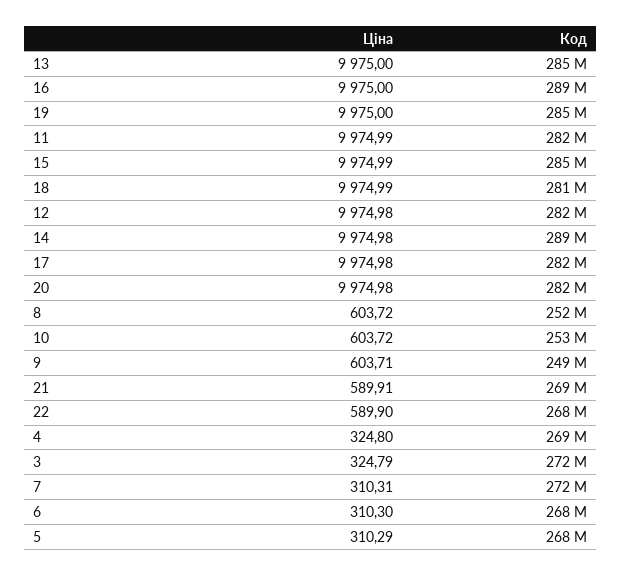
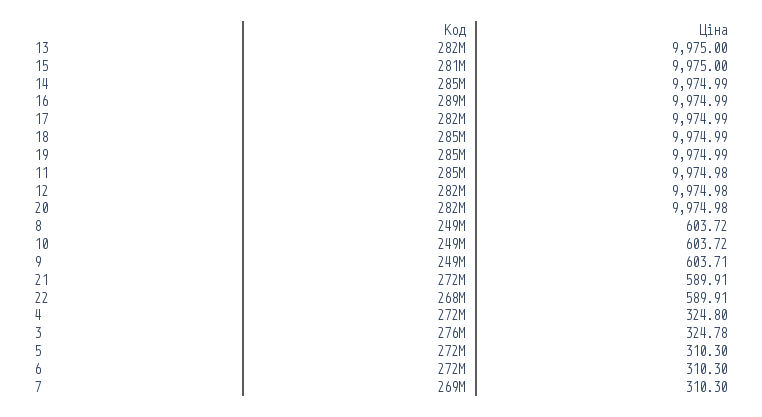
  {
    "Ціна": {
      "13": 9975,
-     "16": 9975,
+     "16": 9974.99,
-     "19": 9975,
+     "19": 9974.99,
-     "11": 9974.99,
+     "11": 9974.98,
-     "15": 9974.99,
+     "15": 9975,
      "18": 9974.99,
      "12": 9974.98,
-     "14": 9974.98,
+     "14": 9974.99,
-     "17": 9974.98,
+     "17": 9974.99,
      "20": 9974.98,
      "8": 603.72,
      "10": 603.72,
      "9": 603.71,
      "21": 589.91,
-     "22": 589.9,
+     "22": 589.91,
      "4": 324.8,
-     "3": 324.79,
+     "3": 324.78,
-     "7": 310.31,
+     "7": 310.3,
      "6": 310.3,
-     "5": 310.29
+     "5": 310.3
    },
    "Код": {
-     "13": 285000000,
+     "13": 282000000,
      "16": 289000000,
      "19": 285000000,
-     "11": 282000000,
+     "11": 285000000,
-     "15": 285000000,
+     "15": 281000000,
-     "18": 281000000,
+     "18": 285000000,
      "12": 282000000,
-     "14": 289000000,
+     "14": 285000000,
      "17": 282000000,
      "20": 282000000,
-     "8": 252000000,
+     "8": 249000000,
-     "10": 253000000,
+     "10": 249000000,
      "9": 249000000,
-     "21": 269000000,
+     "21": 272000000,
      "22": 268000000,
-     "4": 269000000,
+     "4": 272000000,
-     "3": 272000000,
+     "3": 276000000,
-     "7": 272000000,
+     "7": 269000000,
-     "6": 268000000,
+     "6": 272000000,
-     "5": 268000000
+     "5": 272000000
    }
  }

